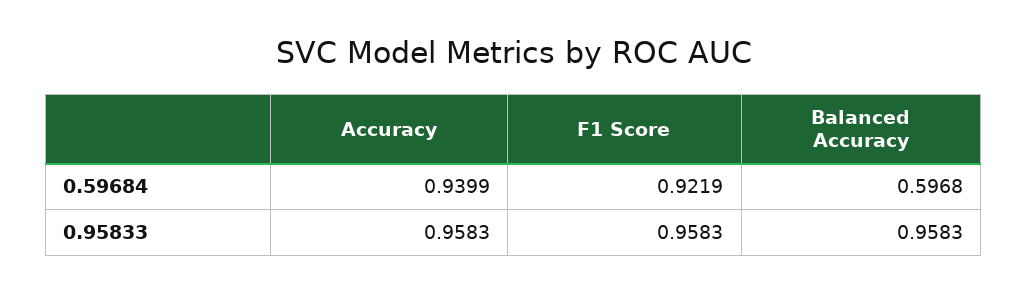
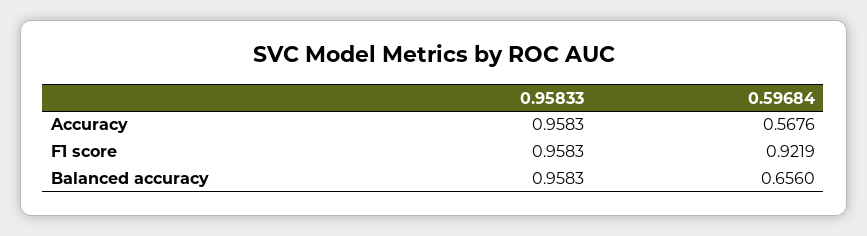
  {
    "Accuracy": {
-     "0.59684": 0.9399,
+     "0.59684": 0.5676,
      "0.95833": 0.9583
    },
    "F1 Score": {
      "0.59684": 0.9219,
      "0.95833": 0.9583
    },
    "Balanced Accuracy": {
-     "0.59684": 0.5968,
+     "0.59684": 0.656,
      "0.95833": 0.9583
    }
  }

